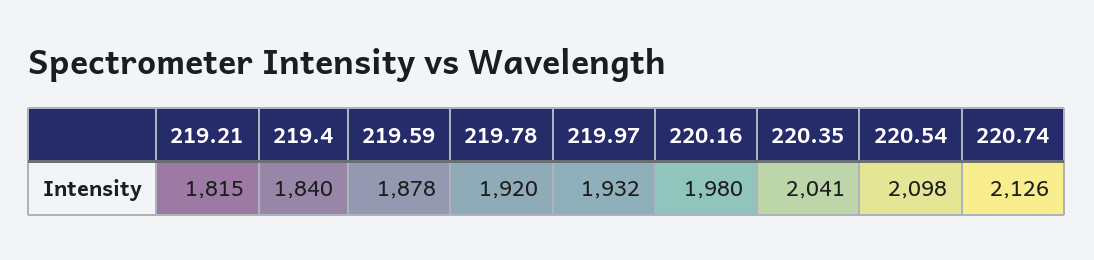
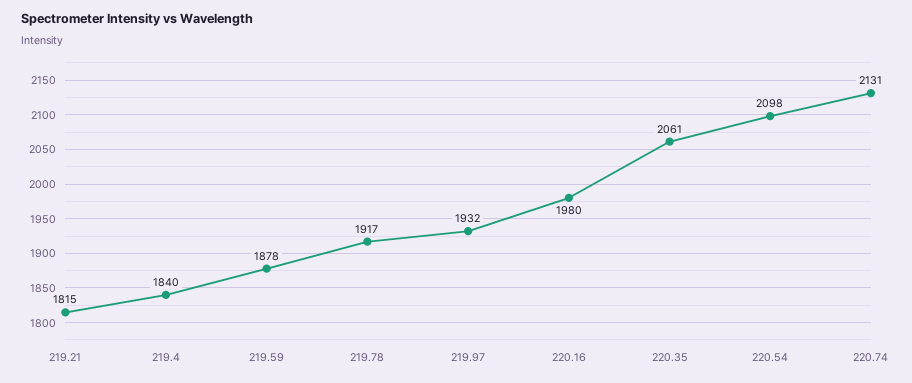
  {
    "219.21": 1815,
    "219.4": 1840,
    "219.59": 1878,
-   "219.78": 1920,
+   "219.78": 1917,
    "219.97": 1932,
    "220.16": 1980,
-   "220.35": 2041,
+   "220.35": 2061,
    "220.54": 2098,
-   "220.74": 2126
+   "220.74": 2131
  }

